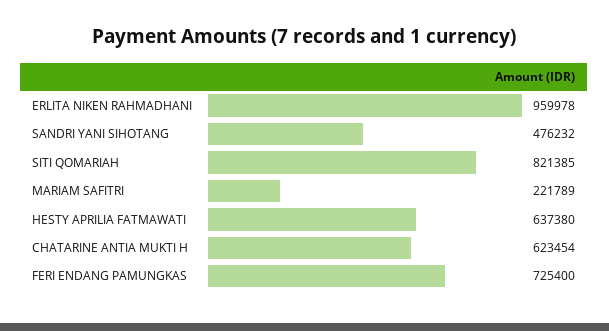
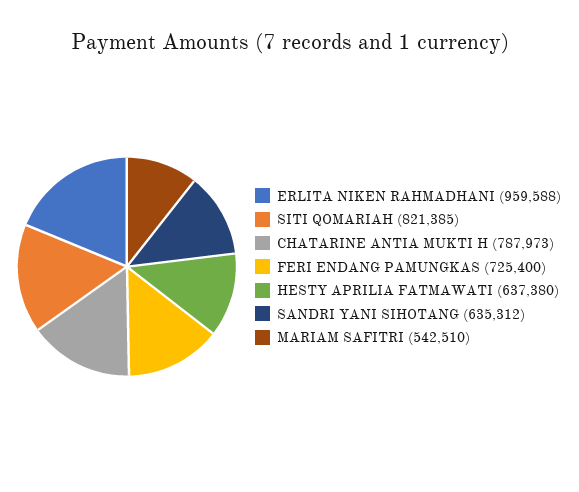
  {
-   "ERLITA NIKEN RAHMADHANI": 959978,
+   "ERLITA NIKEN RAHMADHANI": 959588,
-   "SANDRI YANI SIHOTANG": 476232,
+   "SANDRI YANI SIHOTANG": 635312,
    "SITI QOMARIAH": 821385,
-   "MARIAM SAFITRI": 221789,
+   "MARIAM SAFITRI": 542510,
    "HESTY APRILIA FATMAWATI": 637380,
-   "CHATARINE ANTIA MUKTI H": 623454,
+   "CHATARINE ANTIA MUKTI H": 787973,
    "FERI ENDANG PAMUNGKAS": 725400
  }

